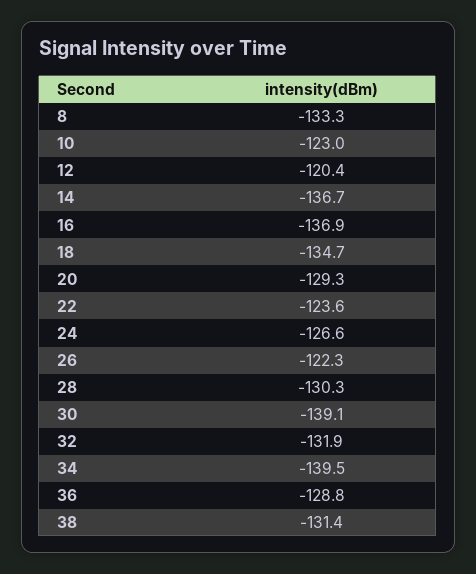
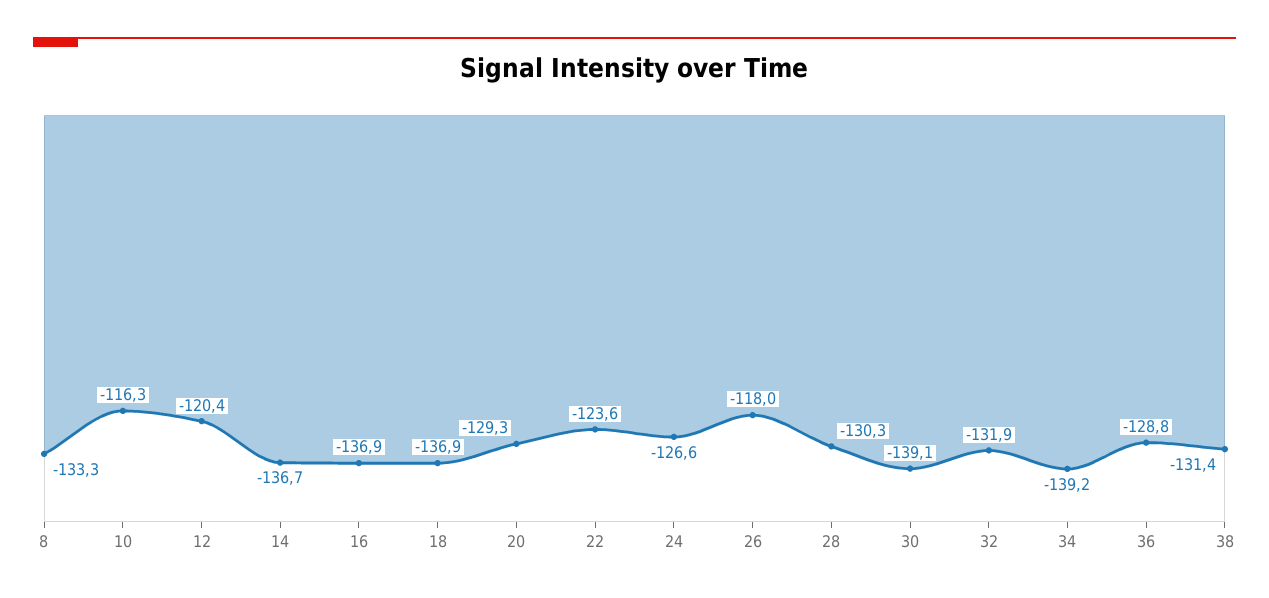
  {
    "8": -133.3,
-   "10": -123,
+   "10": -116.3,
    "12": -120.4,
    "14": -136.7,
    "16": -136.9,
-   "18": -134.7,
+   "18": -136.9,
    "20": -129.3,
    "22": -123.6,
    "24": -126.6,
-   "26": -122.3,
+   "26": -118,
    "28": -130.3,
    "30": -139.1,
    "32": -131.9,
-   "34": -139.5,
+   "34": -139.2,
    "36": -128.8,
    "38": -131.4
  }

